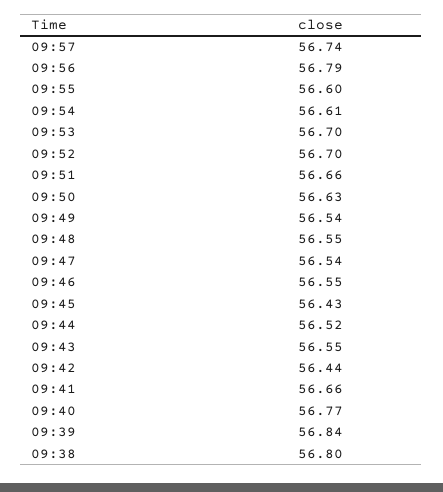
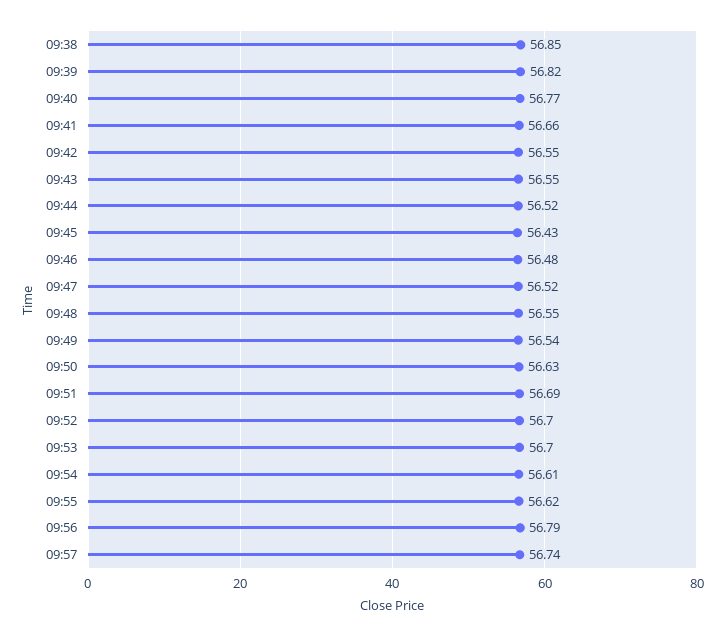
  {
    "09:57": 56.74,
    "09:56": 56.79,
-   "09:55": 56.6,
+   "09:55": 56.62,
    "09:54": 56.61,
    "09:53": 56.7,
    "09:52": 56.7,
-   "09:51": 56.66,
+   "09:51": 56.69,
    "09:50": 56.63,
    "09:49": 56.54,
    "09:48": 56.55,
-   "09:47": 56.54,
+   "09:47": 56.52,
-   "09:46": 56.55,
+   "09:46": 56.48,
    "09:45": 56.43,
    "09:44": 56.52,
    "09:43": 56.55,
-   "09:42": 56.44,
+   "09:42": 56.55,
    "09:41": 56.66,
    "09:40": 56.77,
-   "09:39": 56.84,
+   "09:39": 56.82,
-   "09:38": 56.8
+   "09:38": 56.85
  }

